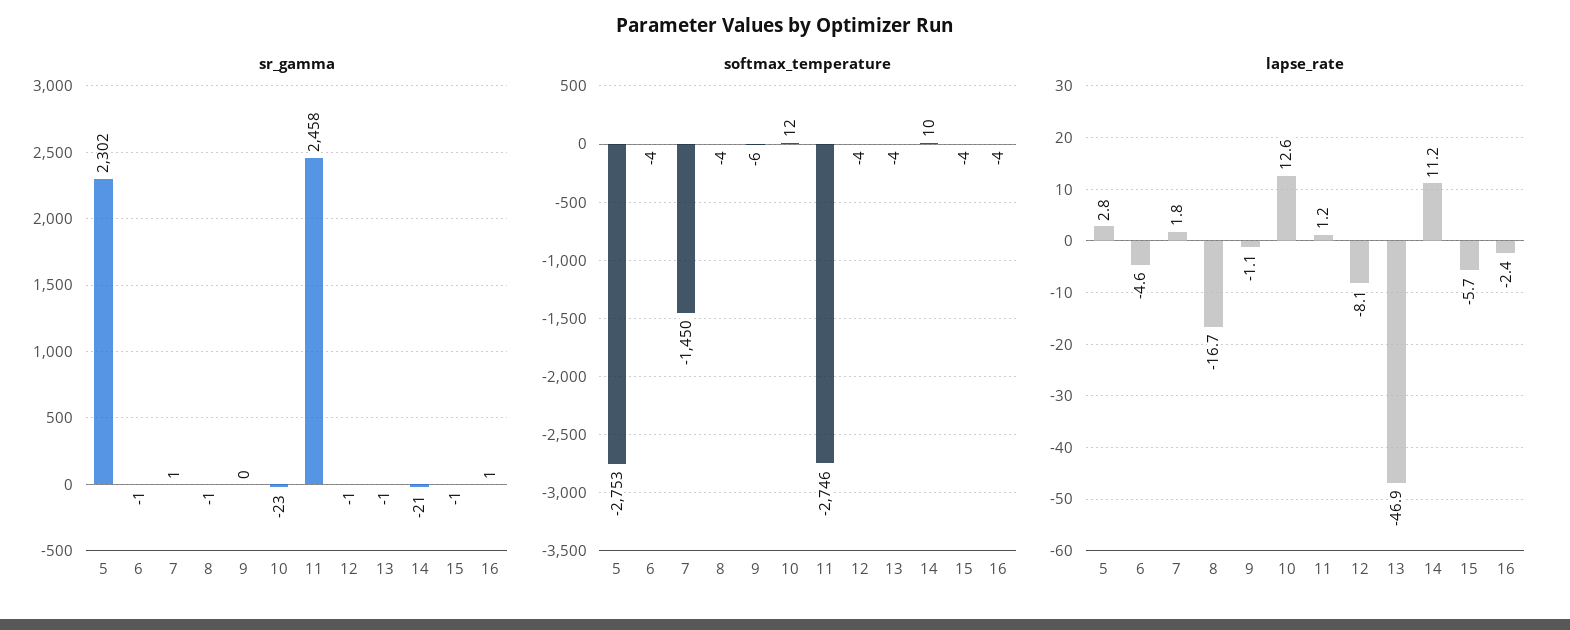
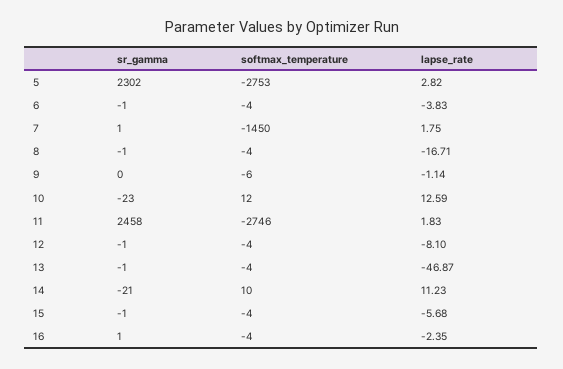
  {
    "sr_gamma": {
      "5": 2302,
      "6": -1,
      "7": 1,
      "8": -1,
      "9": 0,
      "10": -23,
      "11": 2458,
      "12": -1,
      "13": -1,
      "14": -21,
      "15": -1,
      "16": 1
    },
    "softmax_temperature": {
      "5": -2753,
      "6": -4,
      "7": -1450,
      "8": -4,
      "9": -6,
      "10": 12,
      "11": -2746,
      "12": -4,
      "13": -4,
      "14": 10,
      "15": -4,
      "16": -4
    },
    "lapse_rate": {
      "5": 2.82,
-     "6": -4.6,
+     "6": -3.83,
      "7": 1.75,
      "8": -16.71,
      "9": -1.14,
      "10": 12.59,
-     "11": 1.2,
+     "11": 1.83,
      "12": -8.1,
      "13": -46.87,
      "14": 11.23,
      "15": -5.68,
      "16": -2.35
    }
  }

